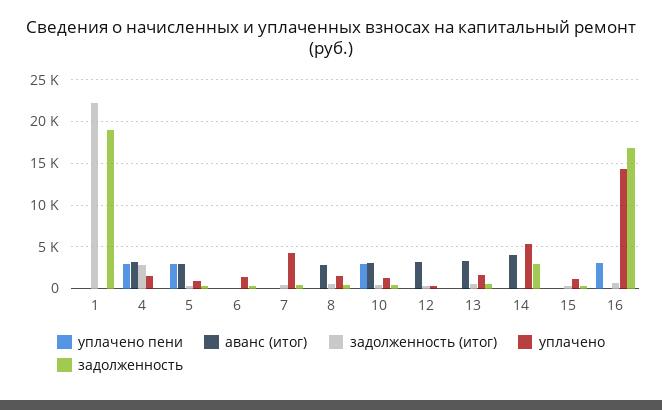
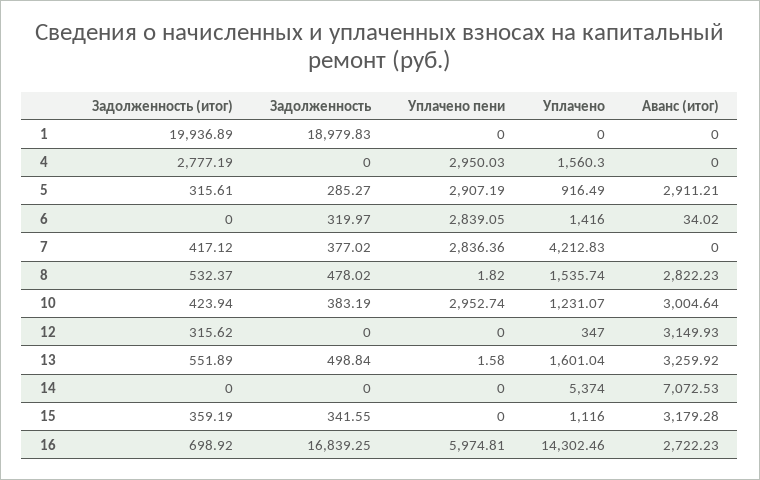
  {
    "уплачено пени": {
      "1": 0,
      "4": 2950.03,
      "5": 2907.19,
-     "6": 0,
+     "6": 2839.05,
-     "7": 0,
+     "7": 2836.36,
      "8": 1.82,
      "10": 2952.74,
      "12": 0,
      "13": 1.58,
      "14": 0,
      "15": 0,
-     "16": 3000
+     "16": 5974.81
    },
    "аванс (итог)": {
      "1": 0,
-     "4": 3000,
+     "4": 0,
      "5": 2911.21,
      "6": 34.02,
      "7": 0,
      "8": 2822.23,
      "10": 3004.64,
      "12": 3149.93,
      "13": 3259.92,
-     "14": 4000,
+     "14": 7072.53,
-     "15": 0,
+     "15": 3179.28,
-     "16": 0
+     "16": 2722.23
    },
    "задолженность (итог)": {
-     "1": 22000,
+     "1": 19936.89,
      "4": 2777.19,
      "5": 315.61,
      "6": 0,
      "7": 417.12,
      "8": 532.37,
      "10": 423.94,
      "12": 315.62,
      "13": 551.89,
      "14": 0,
      "15": 359.19,
      "16": 698.92
    },
    "уплачено": {
      "1": 0,
      "4": 1560.3,
      "5": 916.49,
      "6": 1416,
      "7": 4212.83,
      "8": 1535.74,
      "10": 1231.07,
      "12": 347,
      "13": 1601.04,
      "14": 5374,
      "15": 1116,
      "16": 14302.46
    },
    "задолженность": {
      "1": 18979.83,
      "4": 0,
      "5": 285.27,
      "6": 319.97,
      "7": 377.02,
      "8": 478.02,
      "10": 383.19,
      "12": 0,
      "13": 498.84,
-     "14": 3000,
+     "14": 0,
      "15": 341.55,
      "16": 16839.25
    }
  }

